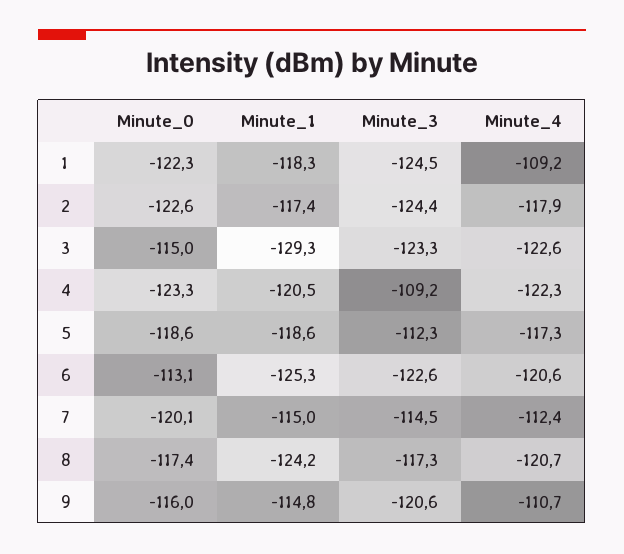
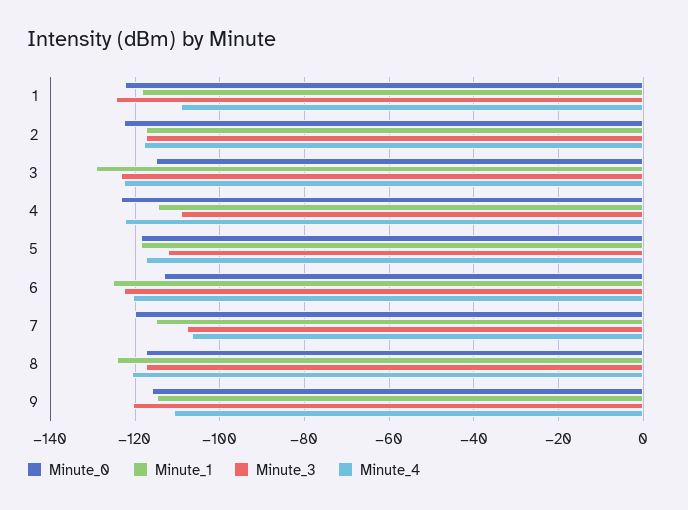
  {
    "Minute_0": {
      "1": -122.3,
      "2": -122.6,
      "3": -115,
      "4": -123.3,
      "5": -118.6,
      "6": -113.1,
      "7": -120.1,
      "8": -117.4,
      "9": -116
    },
    "Minute_1": {
      "1": -118.3,
      "2": -117.4,
      "3": -129.3,
-     "4": -120.5,
+     "4": -114,
      "5": -118.6,
      "6": -125.3,
      "7": -115,
      "8": -124.2,
      "9": -114.8
    },
    "Minute_3": {
      "1": -124.5,
-     "2": -124.4,
+     "2": -118,
      "3": -123.3,
      "4": -109.2,
      "5": -112.3,
      "6": -122.6,
-     "7": -114.5,
+     "7": -108,
      "8": -117.3,
      "9": -120.6
    },
    "Minute_4": {
      "1": -109.2,
      "2": -117.9,
      "3": -122.6,
      "4": -122.3,
      "5": -117.3,
      "6": -120.6,
-     "7": -112.4,
+     "7": -106,
      "8": -120.7,
      "9": -110.7
    }
  }

